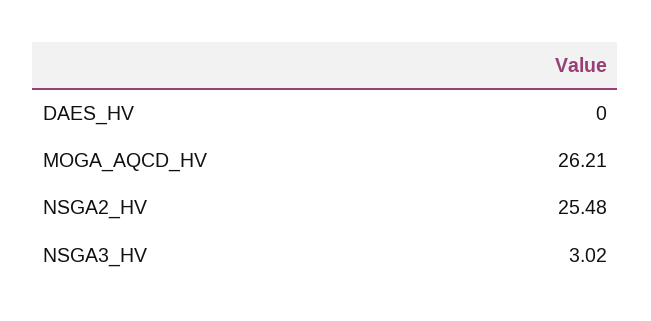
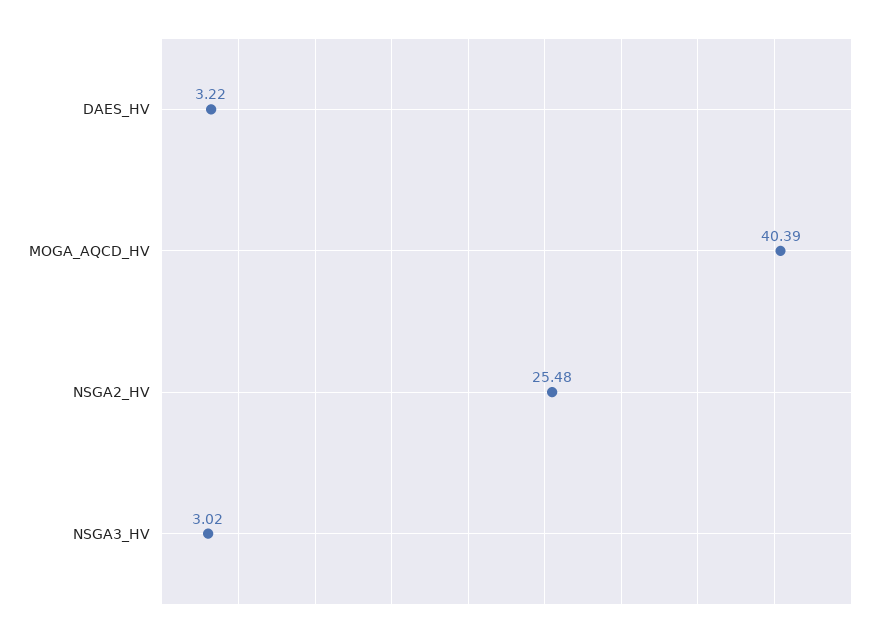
  {
-   "DAES_HV": 0,
+   "DAES_HV": 3.22,
-   "MOGA_AQCD_HV": 26.21,
+   "MOGA_AQCD_HV": 40.39,
    "NSGA2_HV": 25.48,
    "NSGA3_HV": 3.02
  }

